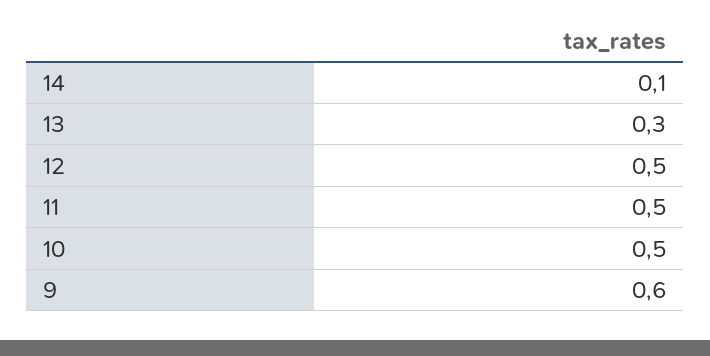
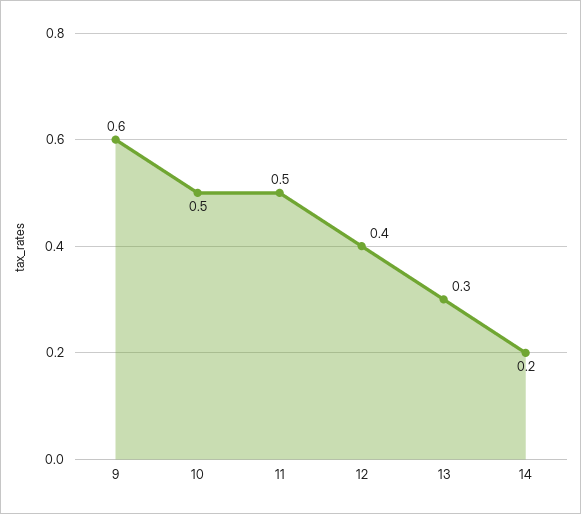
  {
-   "14": 0.1,
+   "14": 0.2,
    "13": 0.3,
-   "12": 0.5,
+   "12": 0.4,
    "11": 0.5,
    "10": 0.5,
    "9": 0.6
  }

